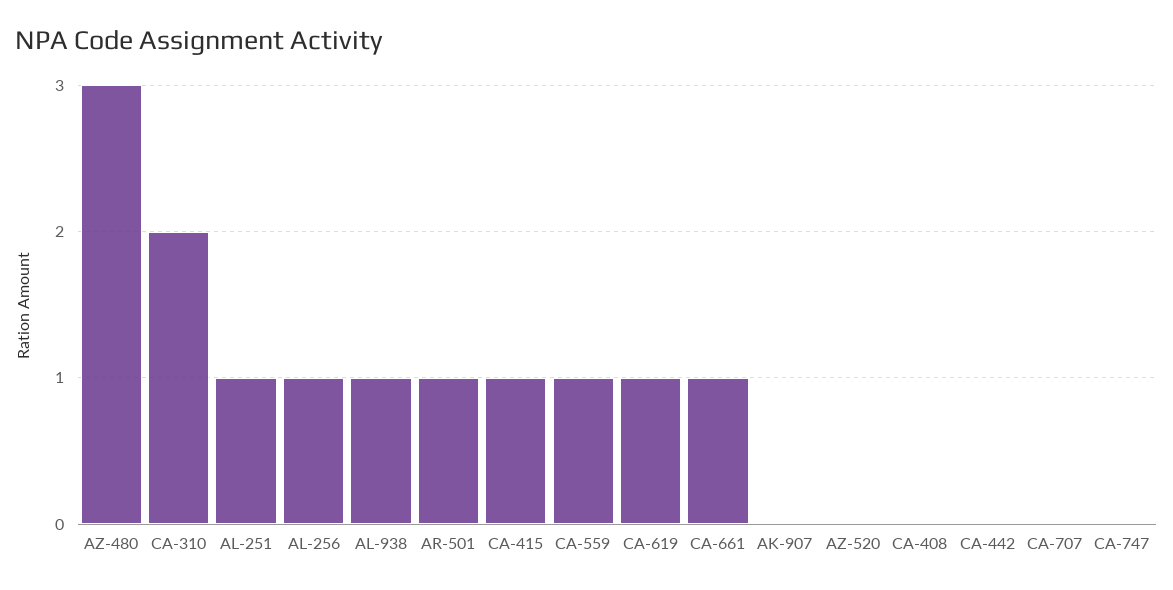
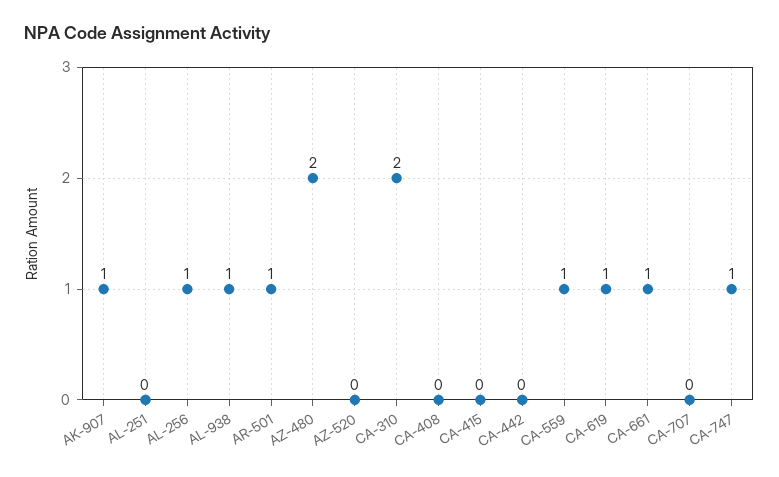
  {
-   "AZ-480": 3,
+   "AZ-480": 2,
    "CA-310": 2,
-   "AL-251": 1,
+   "AL-251": 0,
    "AL-256": 1,
    "AL-938": 1,
    "AR-501": 1,
-   "CA-415": 1,
+   "CA-415": 0,
    "CA-559": 1,
    "CA-619": 1,
    "CA-661": 1,
-   "AK-907": 0,
+   "AK-907": 1,
    "AZ-520": 0,
    "CA-408": 0,
    "CA-442": 0,
    "CA-707": 0,
-   "CA-747": 0
+   "CA-747": 1
  }

